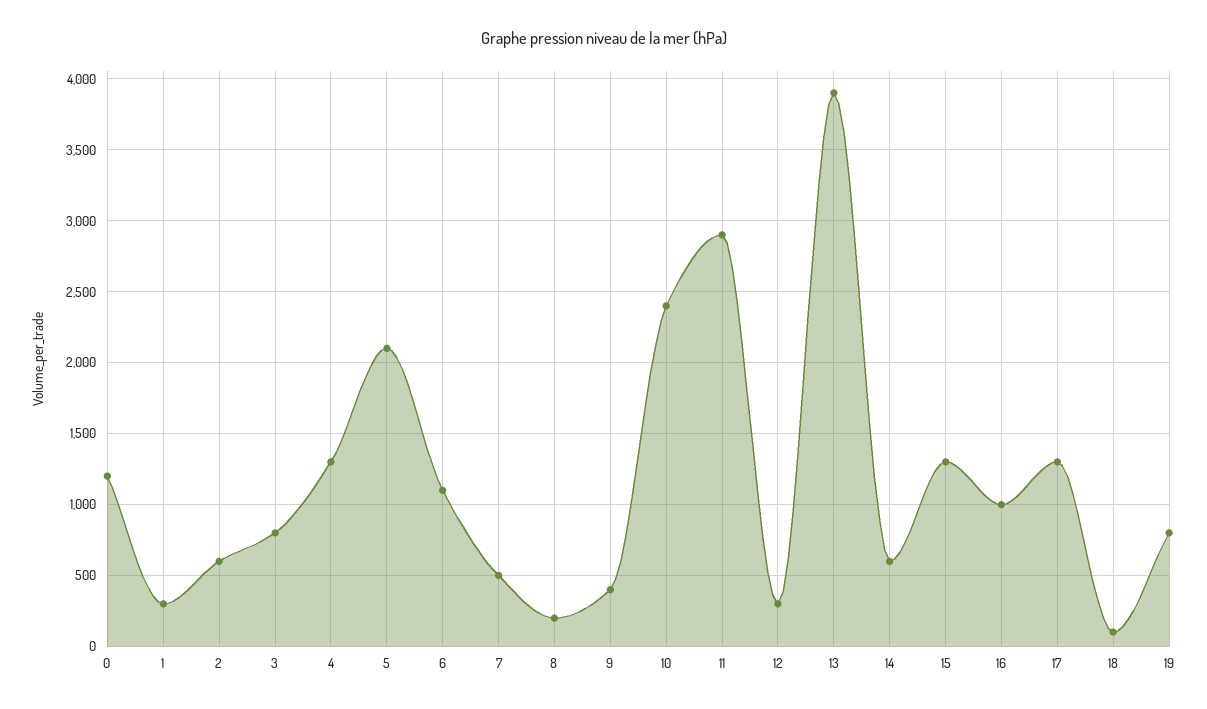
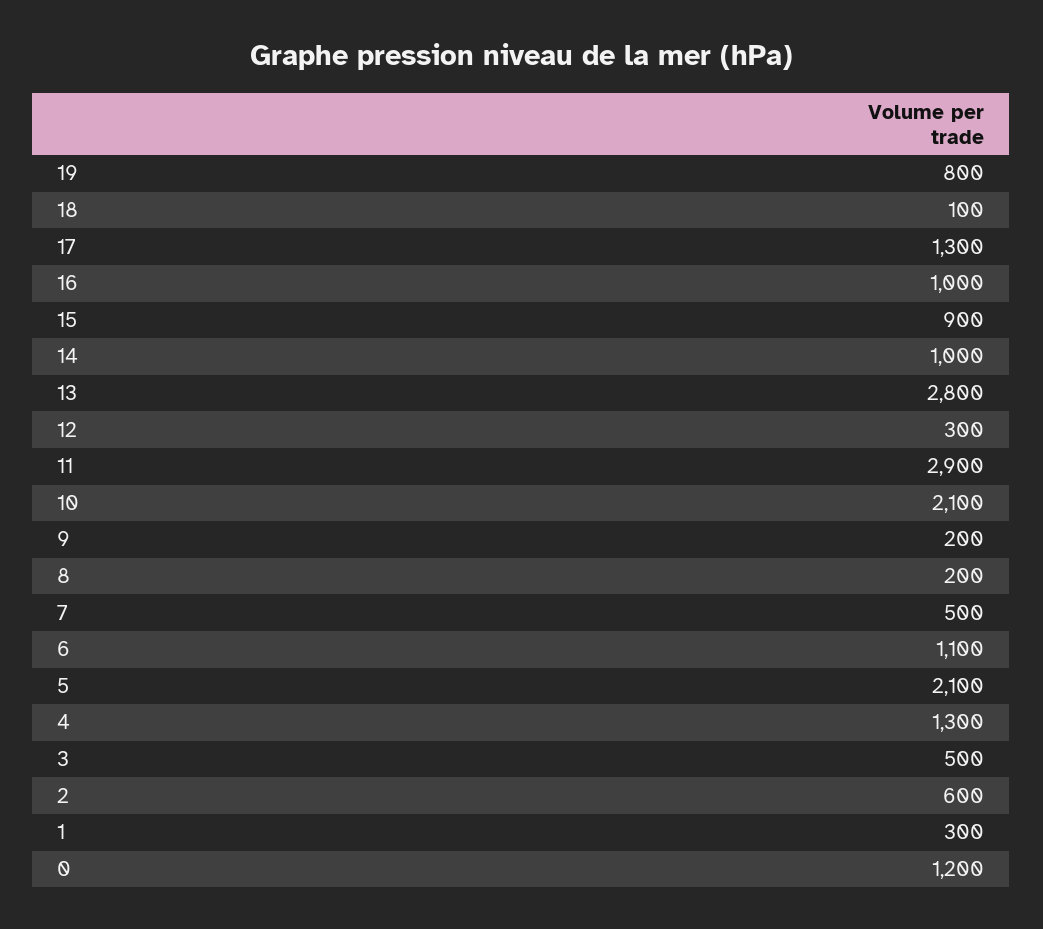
  {
    "0": 1200,
    "1": 300,
    "2": 600,
-   "3": 800,
+   "3": 500,
    "4": 1300,
    "5": 2100,
    "6": 1100,
    "7": 500,
    "8": 200,
-   "9": 400,
+   "9": 200,
-   "10": 2400,
+   "10": 2100,
    "11": 2900,
    "12": 300,
-   "13": 3900,
+   "13": 2800,
-   "14": 600,
+   "14": 1000,
-   "15": 1300,
+   "15": 900,
    "16": 1000,
    "17": 1300,
    "18": 100,
    "19": 800
  }

